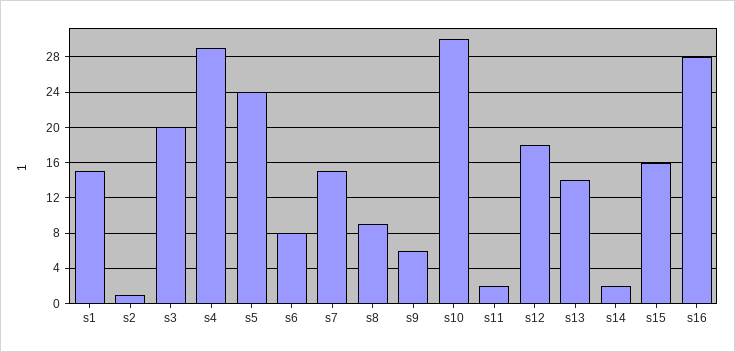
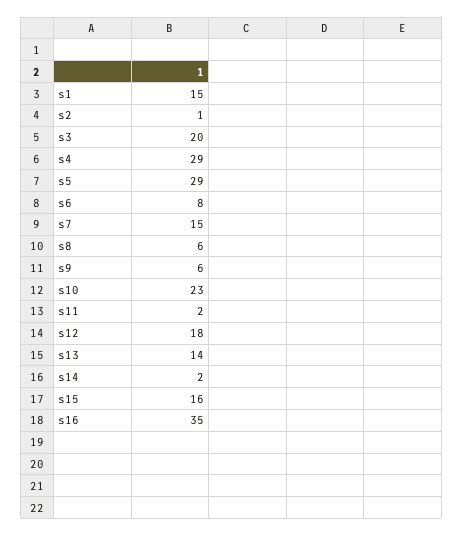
  {
    "s1": 15,
    "s2": 1,
    "s3": 20,
    "s4": 29,
-   "s5": 24,
+   "s5": 29,
    "s6": 8,
    "s7": 15,
-   "s8": 9,
+   "s8": 6,
    "s9": 6,
-   "s10": 30,
+   "s10": 23,
    "s11": 2,
    "s12": 18,
    "s13": 14,
    "s14": 2,
    "s15": 16,
-   "s16": 28
+   "s16": 35
  }

